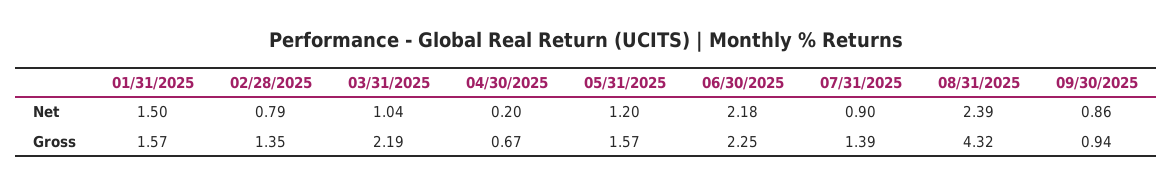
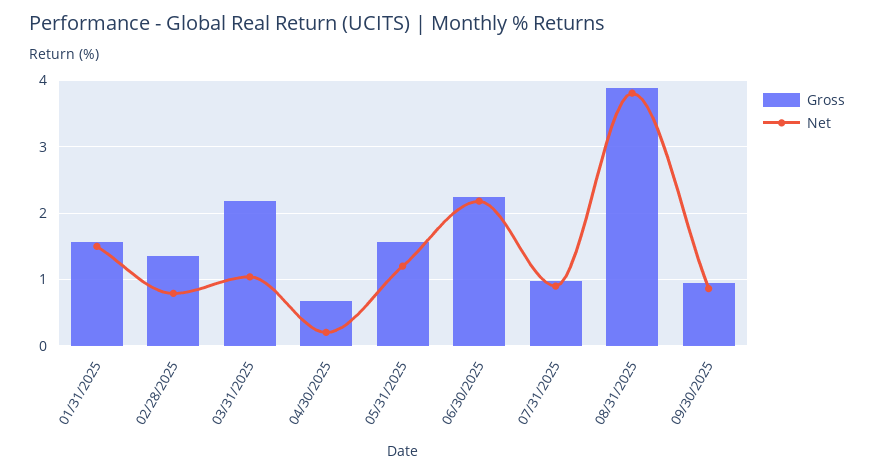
  {
    "Net": {
      "01/31/2025": 1.5,
      "02/28/2025": 0.79,
      "03/31/2025": 1.04,
      "04/30/2025": 0.2,
      "05/31/2025": 1.2,
      "06/30/2025": 2.18,
      "07/31/2025": 0.9,
-     "08/31/2025": 2.39,
+     "08/31/2025": 3.8,
      "09/30/2025": 0.86
    },
    "Gross": {
      "01/31/2025": 1.57,
      "02/28/2025": 1.35,
      "03/31/2025": 2.19,
      "04/30/2025": 0.67,
      "05/31/2025": 1.57,
      "06/30/2025": 2.25,
-     "07/31/2025": 1.39,
+     "07/31/2025": 1,
-     "08/31/2025": 4.32,
+     "08/31/2025": 3.9,
      "09/30/2025": 0.94
    }
  }

